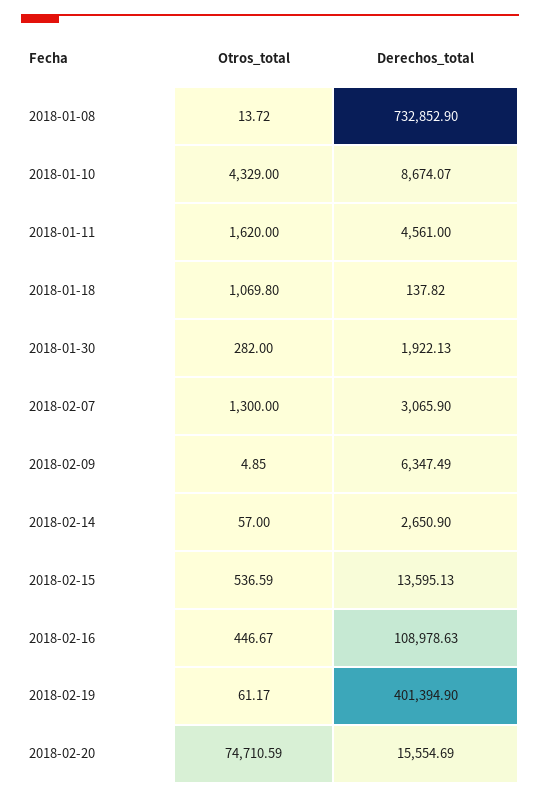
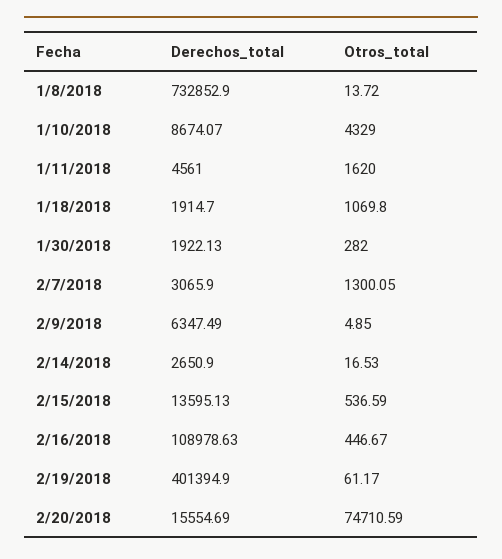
  {
    "Otros_total": {
      "2018-01-08": 13.72,
      "2018-01-10": 4329,
      "2018-01-11": 1620,
      "2018-01-18": 1069.8,
      "2018-01-30": 282,
-     "2018-02-07": 1300,
+     "2018-02-07": 1300.05,
      "2018-02-09": 4.85,
-     "2018-02-14": 57,
+     "2018-02-14": 16.53,
      "2018-02-15": 536.59,
      "2018-02-16": 446.67,
      "2018-02-19": 61.17,
      "2018-02-20": 74710.59
    },
    "Derechos_total": {
      "2018-01-08": 732852.9,
      "2018-01-10": 8674.07,
      "2018-01-11": 4561,
-     "2018-01-18": 137.82,
+     "2018-01-18": 1914.7,
      "2018-01-30": 1922.13,
      "2018-02-07": 3065.9,
      "2018-02-09": 6347.49,
      "2018-02-14": 2650.9,
      "2018-02-15": 13595.13,
      "2018-02-16": 108978.63,
      "2018-02-19": 401394.9,
      "2018-02-20": 15554.69
    }
  }

